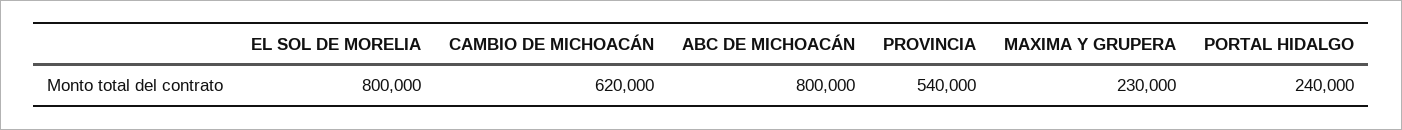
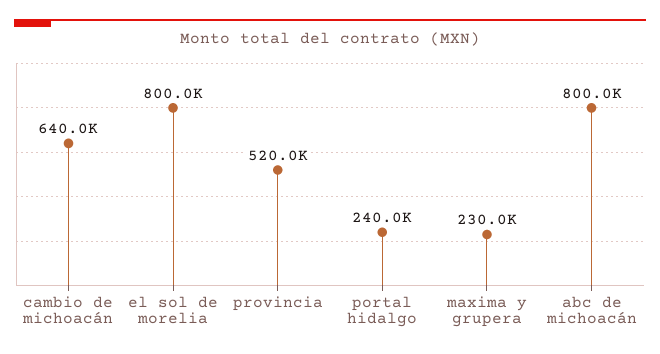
  {
    "EL SOL DE MORELIA": 800000,
-   "CAMBIO DE MICHOACÁN": 620000,
+   "CAMBIO DE MICHOACÁN": 640000,
    "ABC DE MICHOACÁN": 800000,
-   "PROVINCIA": 540000,
+   "PROVINCIA": 520000,
    "MAXIMA Y GRUPERA": 230000,
    "PORTAL HIDALGO": 240000
  }

